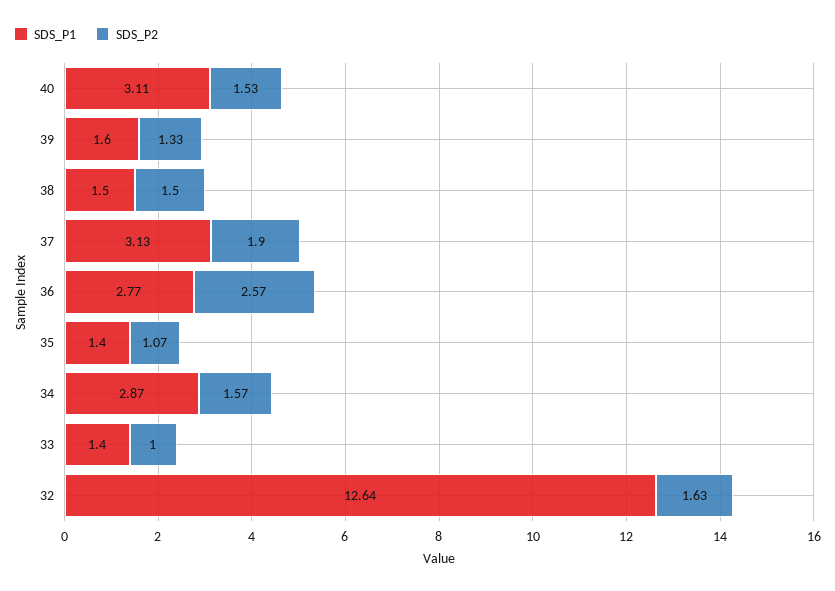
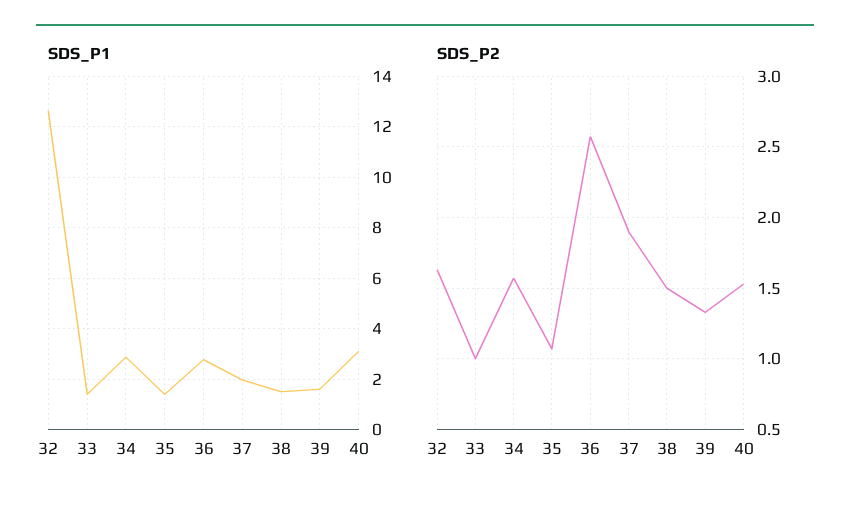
  {
    "SDS_P1": {
      "40": 3.11,
      "39": 1.6,
      "38": 1.5,
-     "37": 3.13,
+     "37": 2,
      "36": 2.77,
      "35": 1.4,
      "34": 2.87,
      "33": 1.4,
      "32": 12.64
    },
    "SDS_P2": {
      "40": 1.53,
      "39": 1.33,
      "38": 1.5,
      "37": 1.9,
      "36": 2.57,
      "35": 1.07,
      "34": 1.57,
      "33": 1,
      "32": 1.63
    }
  }

